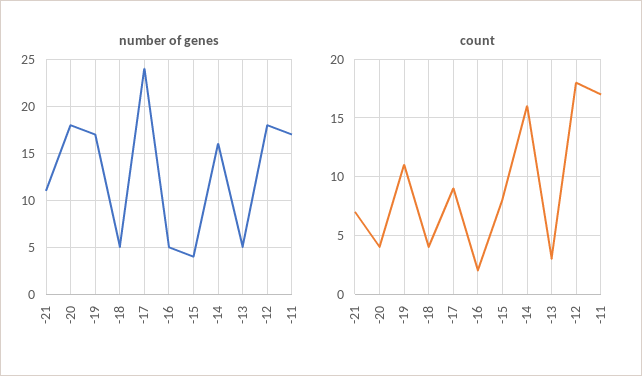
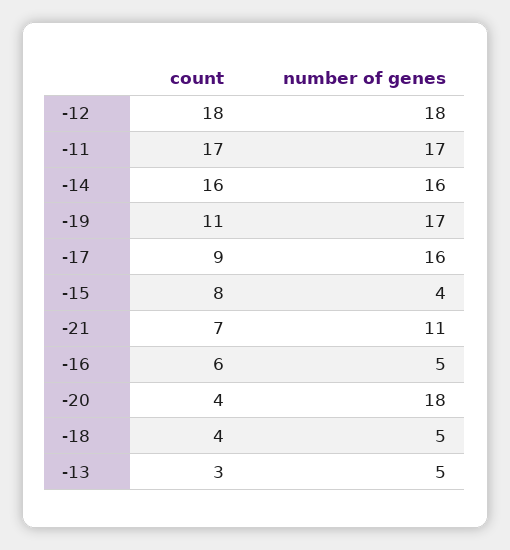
  {
    "number of genes": {
      "-21": 11,
      "-20": 18,
      "-19": 17,
      "-18": 5,
-     "-17": 24,
+     "-17": 16,
      "-16": 5,
      "-15": 4,
      "-14": 16,
      "-13": 5,
      "-12": 18,
      "-11": 17
    },
    "count": {
      "-21": 7,
      "-20": 4,
      "-19": 11,
      "-18": 4,
      "-17": 9,
-     "-16": 2,
+     "-16": 6,
      "-15": 8,
      "-14": 16,
      "-13": 3,
      "-12": 18,
      "-11": 17
    }
  }

